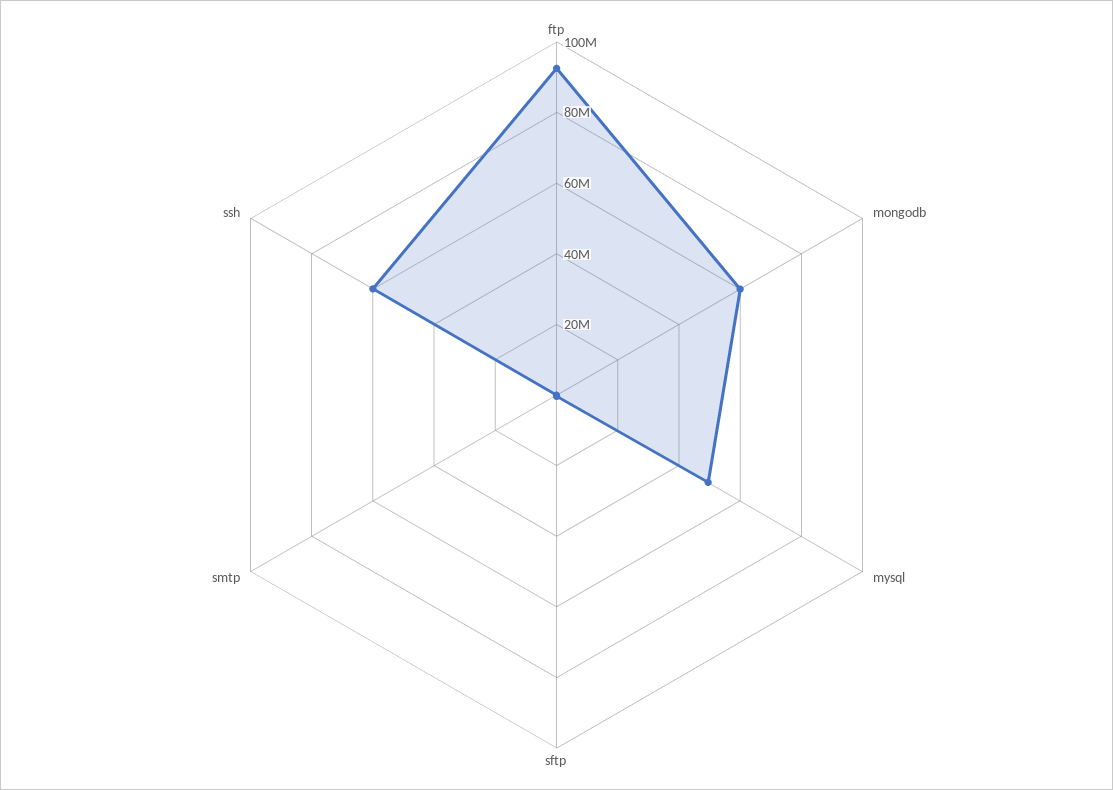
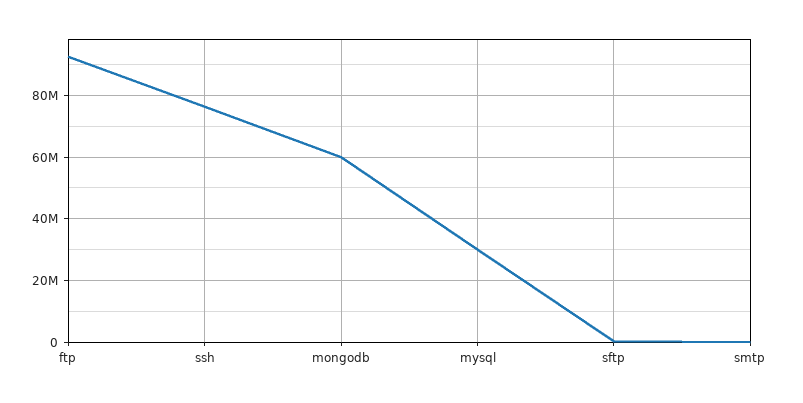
  {
    "ftp": 92000000,
    "mongodb": 60000000,
-   "mysql": 50000000,
+   "mysql": 30000000,
    "sftp": 0,
    "smtp": 0,
-   "ssh": 60000000
+   "ssh": 76000000
  }

